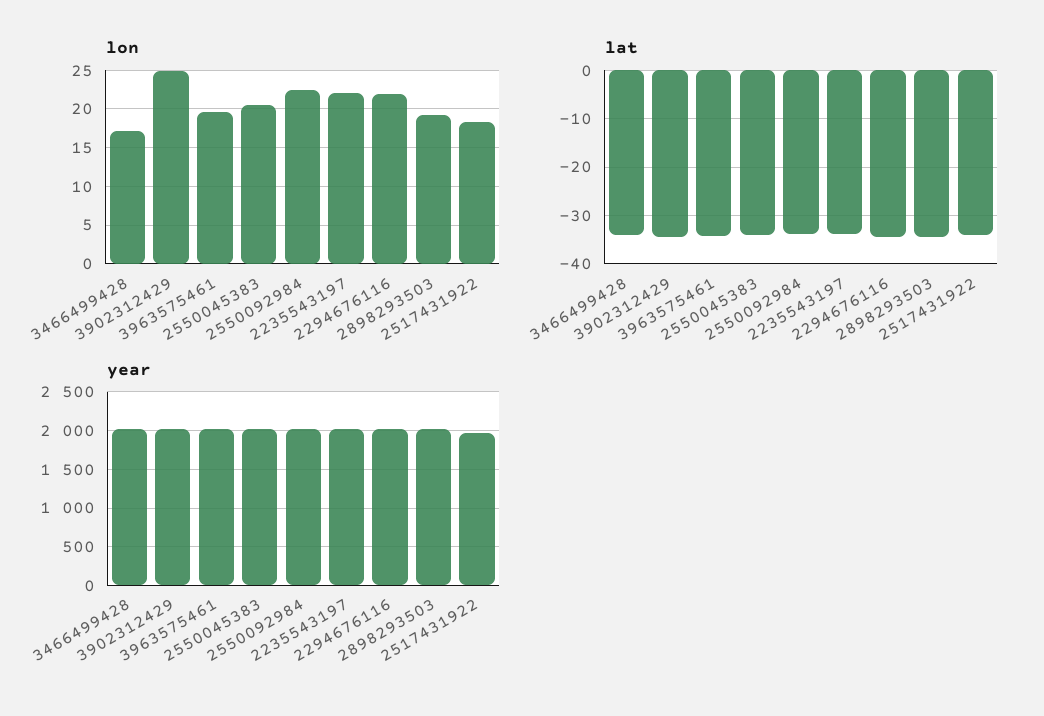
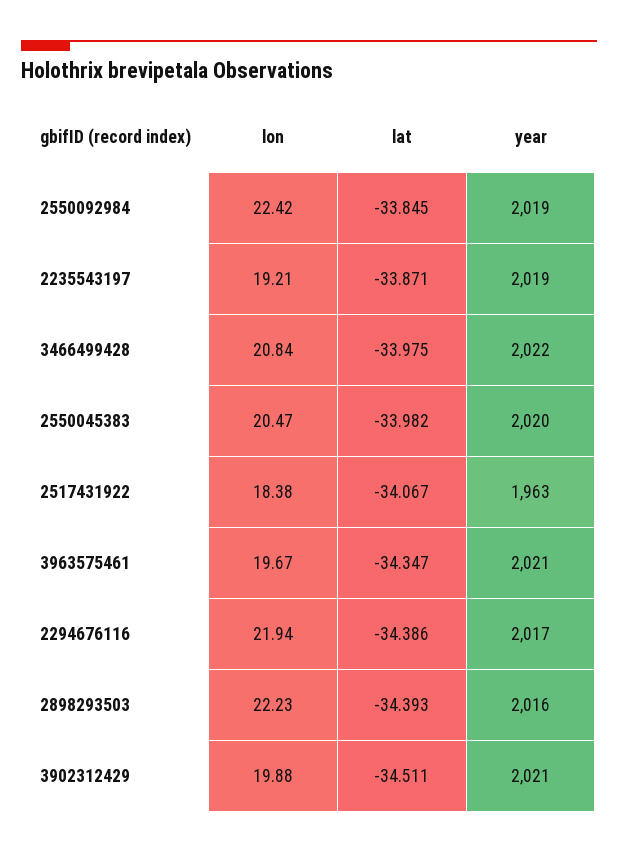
  {
    "lon": {
-     "3466499428": 17,
+     "3466499428": 20.84,
-     "3902312429": 25,
+     "3902312429": 19.88,
      "3963575461": 19.67,
      "2550045383": 20.47,
      "2550092984": 22.42,
-     "2235543197": 22,
+     "2235543197": 19.21,
      "2294676116": 21.94,
-     "2898293503": 19,
+     "2898293503": 22.23,
      "2517431922": 18.38
    },
    "lat": {
      "3466499428": -33.975,
      "3902312429": -34.511,
      "3963575461": -34.347,
      "2550045383": -33.982,
      "2550092984": -33.845,
      "2235543197": -33.871,
      "2294676116": -34.386,
      "2898293503": -34.393,
      "2517431922": -34.067
    },
    "year": {
      "3466499428": 2022,
      "3902312429": 2021,
      "3963575461": 2021,
      "2550045383": 2020,
      "2550092984": 2019,
      "2235543197": 2019,
      "2294676116": 2017,
      "2898293503": 2016,
      "2517431922": 1963
    }
  }

